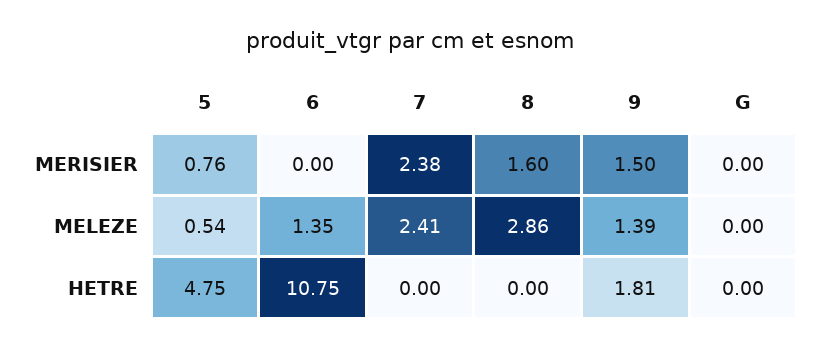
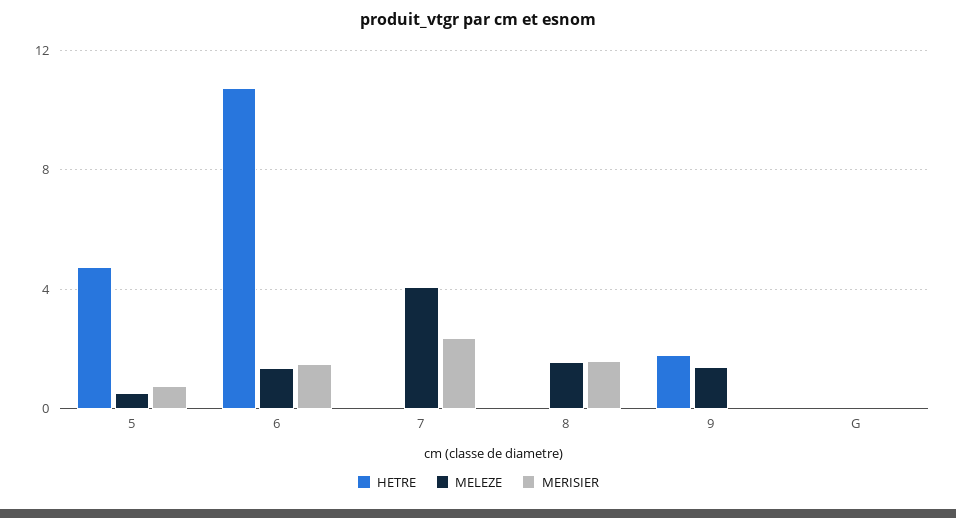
  {
    "MERISIER": {
      "5": 0.76,
-     "6": 0,
+     "6": 1.5,
      "7": 2.38,
      "8": 1.6,
-     "9": 1.5,
+     "9": 0,
      "G": 0
    },
    "MELEZE": {
      "5": 0.54,
      "6": 1.35,
-     "7": 2.41,
+     "7": 4,
-     "8": 2.86,
+     "8": 1.5,
      "9": 1.39,
      "G": 0
    },
    "HETRE": {
      "5": 4.75,
      "6": 10.75,
      "7": 0,
      "8": 0,
      "9": 1.81,
      "G": 0
    }
  }

